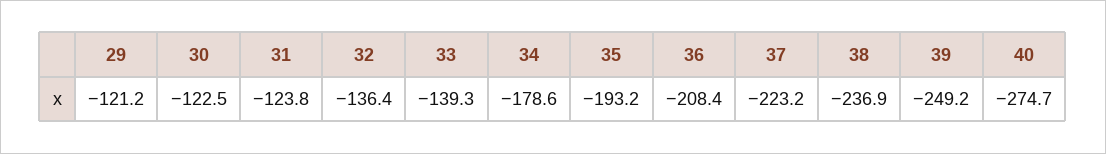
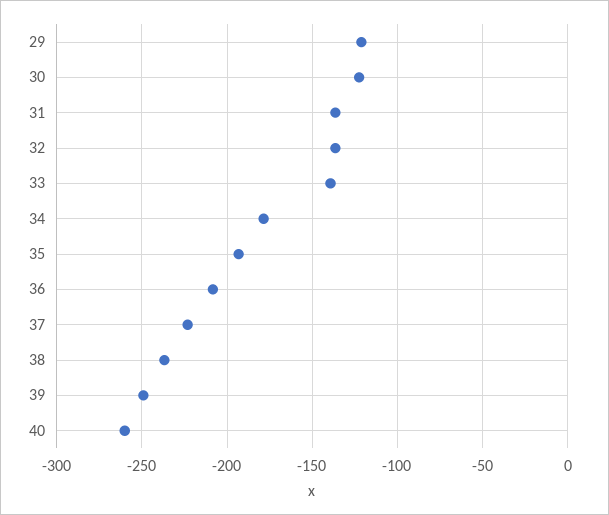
  {
    "29": -121.2,
    "30": -122.5,
-   "31": -123.8,
+   "31": -135,
    "32": -136.4,
    "33": -139.3,
    "34": -178.6,
    "35": -193.2,
    "36": -208.4,
    "37": -223.2,
    "38": -236.9,
    "39": -249.2,
-   "40": -274.7
+   "40": -260
  }

